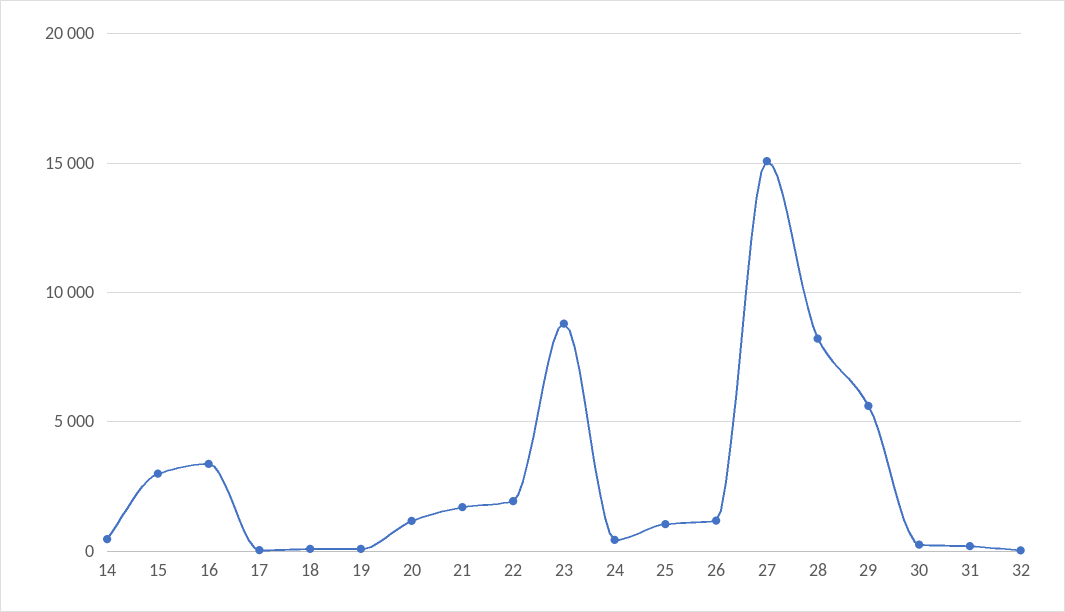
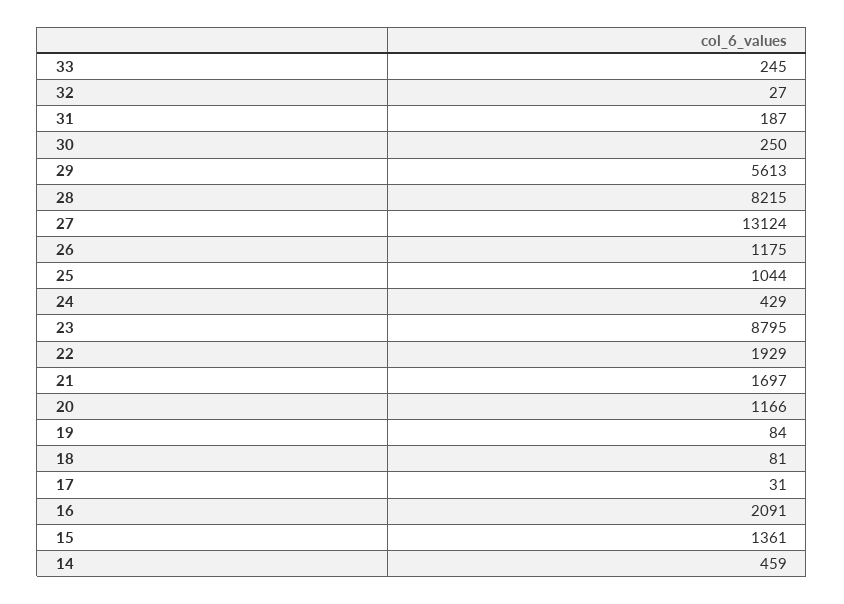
  {
    "14": 459,
-   "15": 3000,
+   "15": 1361,
-   "16": 3500,
+   "16": 2091,
    "17": 31,
    "18": 81,
    "19": 84,
    "20": 1166,
    "21": 1697,
    "22": 1929,
    "23": 8795,
    "24": 429,
    "25": 1044,
    "26": 1175,
-   "27": 15000,
+   "27": 13124,
    "28": 8215,
    "29": 5613,
    "30": 250,
    "31": 187,
-   "32": 27
+   "32": 27,
+   "33": 245
  }

